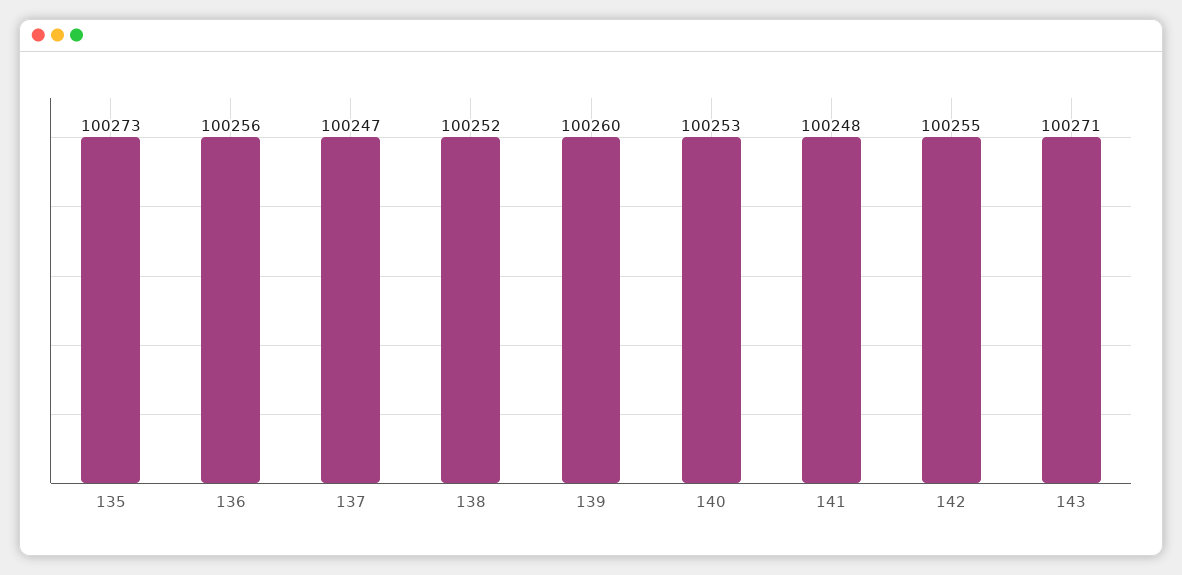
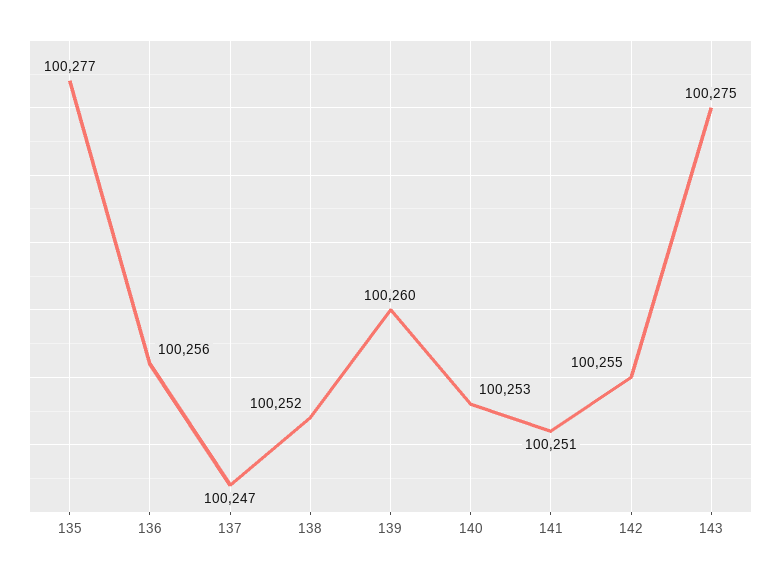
  {
-   "135": 100273,
+   "135": 100277,
    "136": 100256,
    "137": 100247,
    "138": 100252,
    "139": 100260,
    "140": 100253,
-   "141": 100248,
+   "141": 100251,
    "142": 100255,
-   "143": 100271
+   "143": 100275
  }

